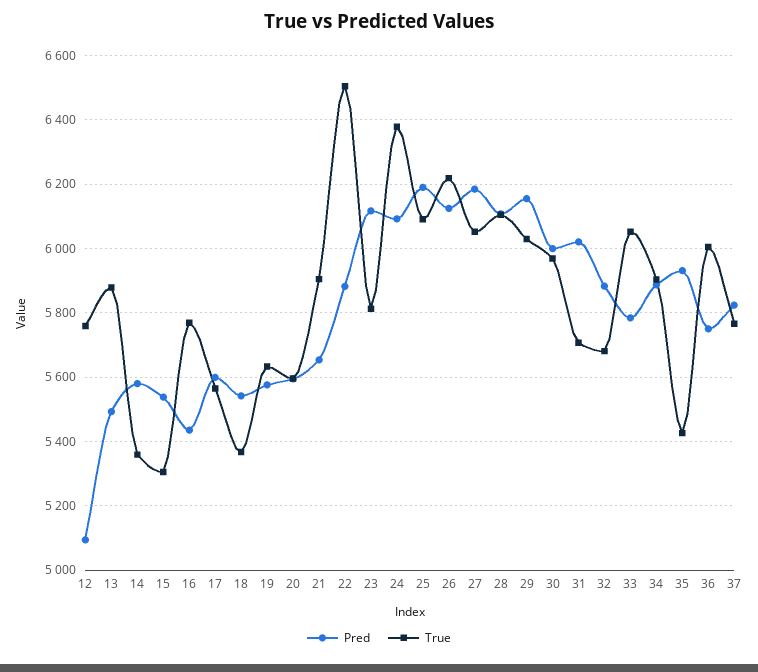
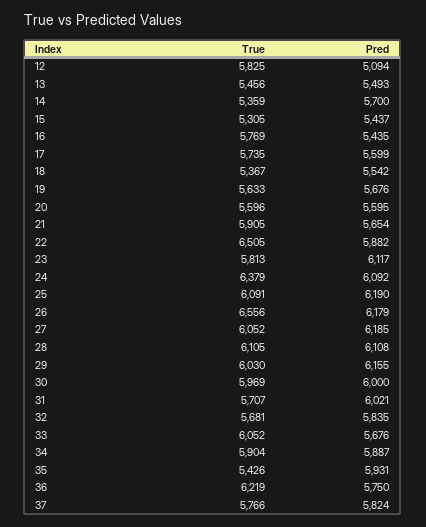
  {
    "Pred": {
      "12": 5094,
      "13": 5493,
-     "14": 5580,
+     "14": 5700,
-     "15": 5540,
+     "15": 5437,
      "16": 5435,
      "17": 5599,
      "18": 5542,
-     "19": 5580,
+     "19": 5676,
      "20": 5595,
      "21": 5654,
      "22": 5882,
      "23": 6117,
      "24": 6092,
      "25": 6190,
-     "26": 6120,
+     "26": 6179,
      "27": 6185,
      "28": 6108,
      "29": 6155,
      "30": 6000,
      "31": 6021,
-     "32": 5880,
+     "32": 5835,
-     "33": 5780,
+     "33": 5676,
      "34": 5887,
      "35": 5931,
      "36": 5750,
      "37": 5824
    },
    "True": {
-     "12": 5760,
+     "12": 5825,
-     "13": 5880,
+     "13": 5456,
      "14": 5359,
      "15": 5305,
      "16": 5769,
-     "17": 5560,
+     "17": 5735,
      "18": 5367,
      "19": 5633,
      "20": 5596,
      "21": 5905,
      "22": 6505,
      "23": 5813,
      "24": 6379,
      "25": 6091,
-     "26": 6220,
+     "26": 6556,
      "27": 6052,
      "28": 6105,
      "29": 6030,
      "30": 5969,
      "31": 5707,
      "32": 5681,
      "33": 6052,
      "34": 5904,
      "35": 5426,
-     "36": 6000,
+     "36": 6219,
      "37": 5766
    }
  }

